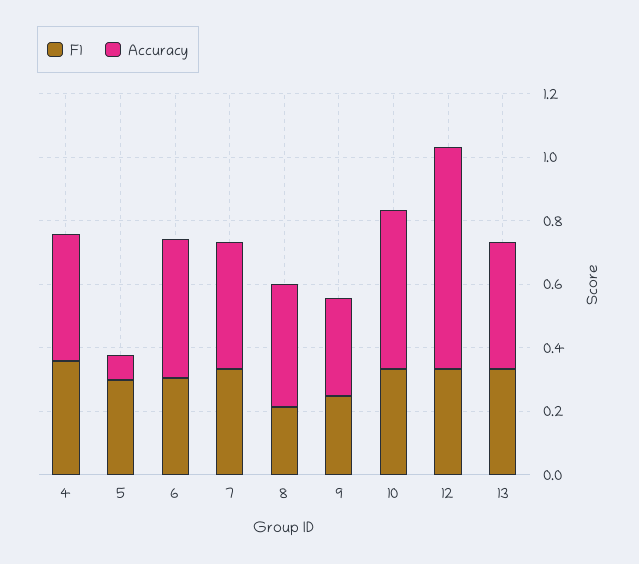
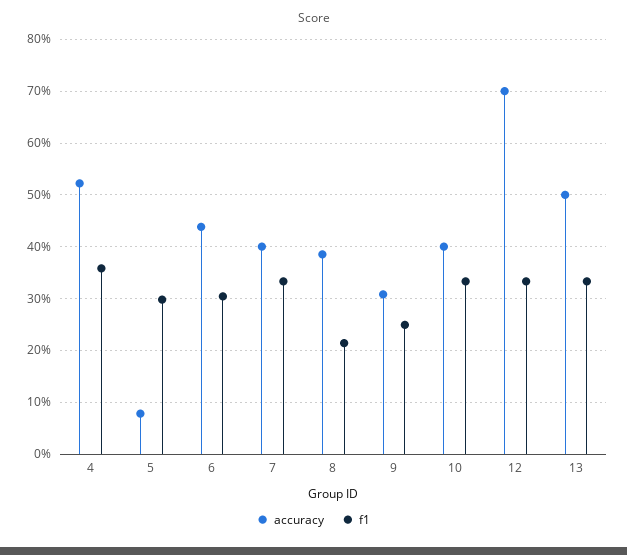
  {
    "F1": {
      "4": 0.36,
      "5": 0.3,
      "6": 0.3,
      "7": 0.34,
      "8": 0.22,
      "9": 0.24,
      "10": 0.34,
      "12": 0.34,
      "13": 0.34
    },
    "Accuracy": {
-     "4": 0.4,
+     "4": 0.52,
      "5": 0.08,
      "6": 0.44,
      "7": 0.4,
      "8": 0.38,
      "9": 0.3,
-     "10": 0.5,
+     "10": 0.4,
      "12": 0.7,
-     "13": 0.4
+     "13": 0.5
    }
  }

